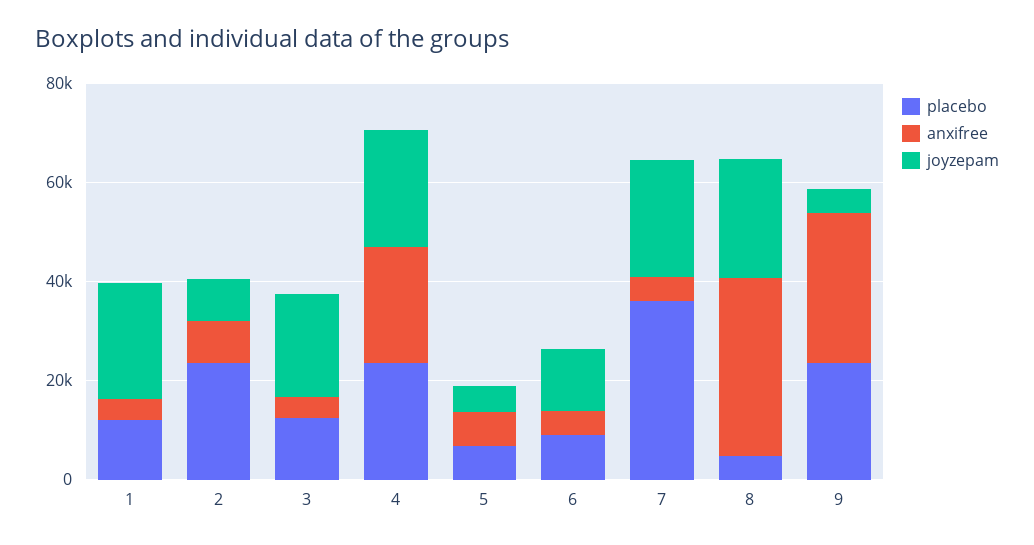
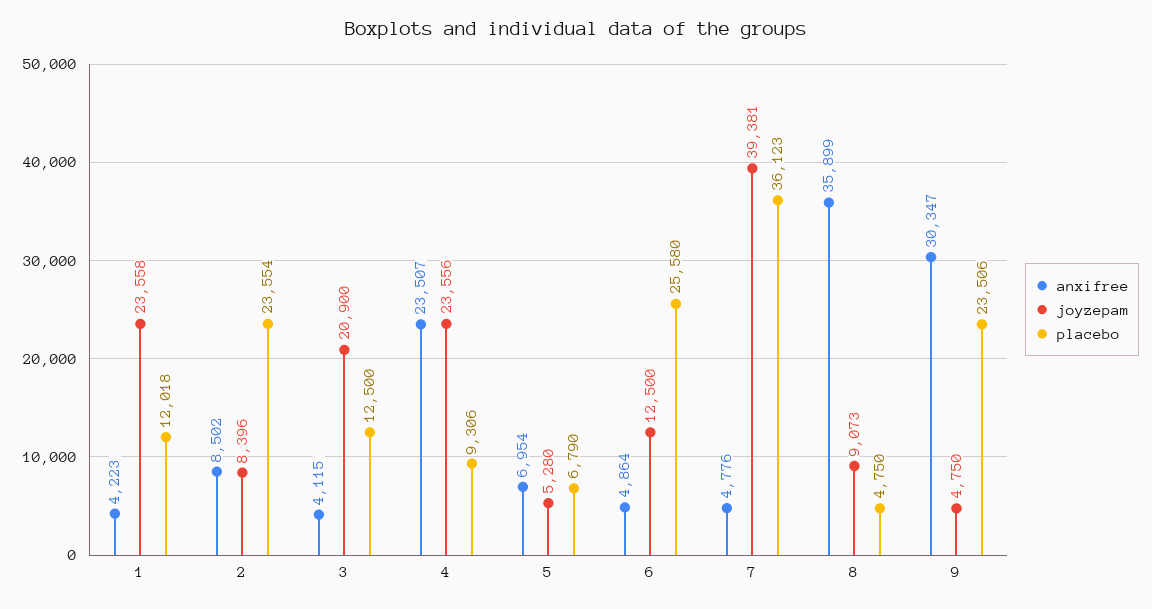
  {
    "placebo": {
      "1": 12018,
      "2": 23554,
      "3": 12500,
-     "4": 25000,
+     "4": 9306,
      "5": 6790,
-     "6": 10000,
+     "6": 25580,
      "7": 36123,
      "8": 4750,
      "9": 23506
    },
    "anxifree": {
      "1": 4223,
      "2": 8502,
      "3": 4115,
      "4": 23507,
      "5": 6954,
      "6": 4864,
      "7": 4776,
      "8": 35899,
      "9": 30347
    },
    "joyzepam": {
      "1": 23558,
      "2": 8396,
      "3": 20900,
      "4": 23556,
      "5": 5280,
      "6": 12500,
-     "7": 25000,
+     "7": 39381,
-     "8": 25000,
+     "8": 9073,
      "9": 4750
    }
  }

